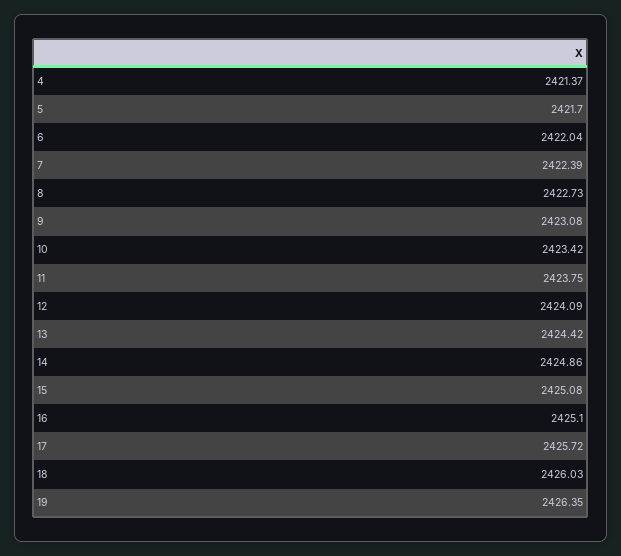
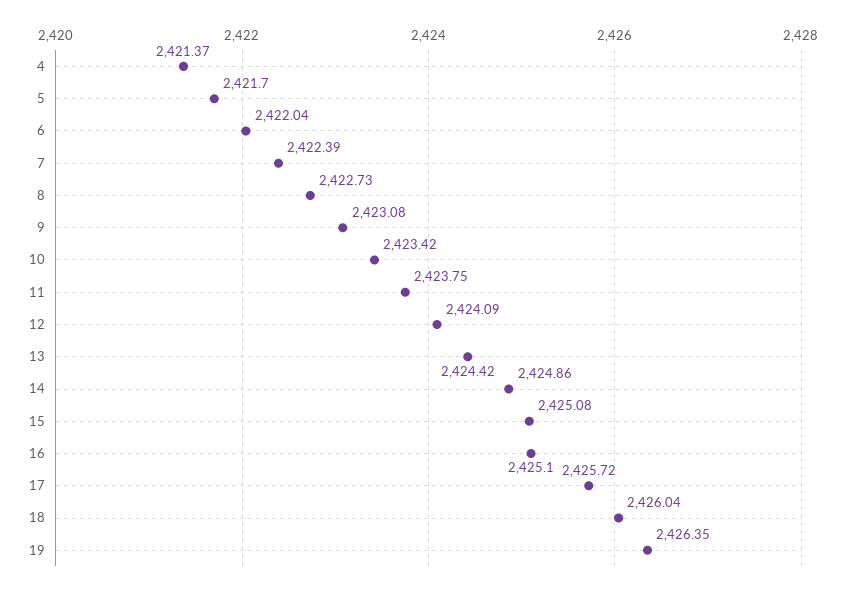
  {
    "4": 2421.37,
    "5": 2421.7,
    "6": 2422.04,
    "7": 2422.39,
    "8": 2422.73,
    "9": 2423.08,
    "10": 2423.42,
    "11": 2423.75,
    "12": 2424.09,
    "13": 2424.42,
    "14": 2424.86,
    "15": 2425.08,
    "16": 2425.1,
    "17": 2425.72,
-   "18": 2426.03,
+   "18": 2426.04,
    "19": 2426.35
  }

